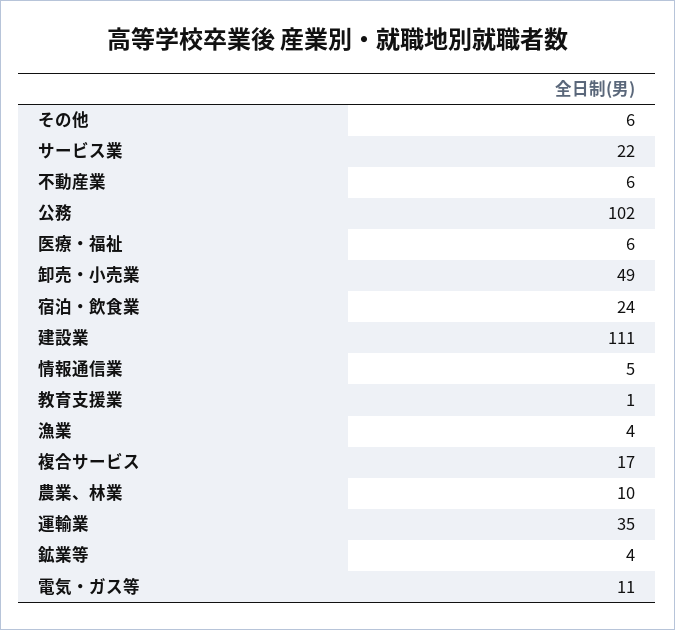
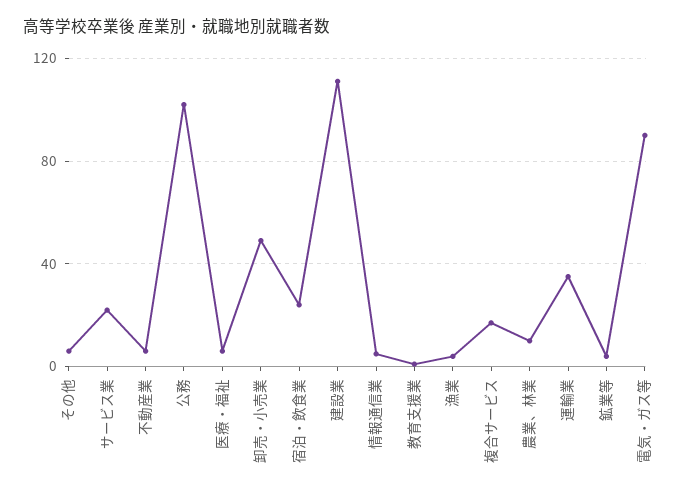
  {
    "その他": 6,
    "サービス業": 22,
    "不動産業": 6,
    "公務": 102,
    "医療・福祉": 6,
    "卸売・小売業": 49,
    "宿泊・飲食業": 24,
    "建設業": 111,
    "情報通信業": 5,
    "教育支援業": 1,
    "漁業": 4,
    "複合サービス": 17,
    "農業、林業": 10,
    "運輸業": 35,
    "鉱業等": 4,
-   "電気・ガス等": 11
+   "電気・ガス等": 90
  }

